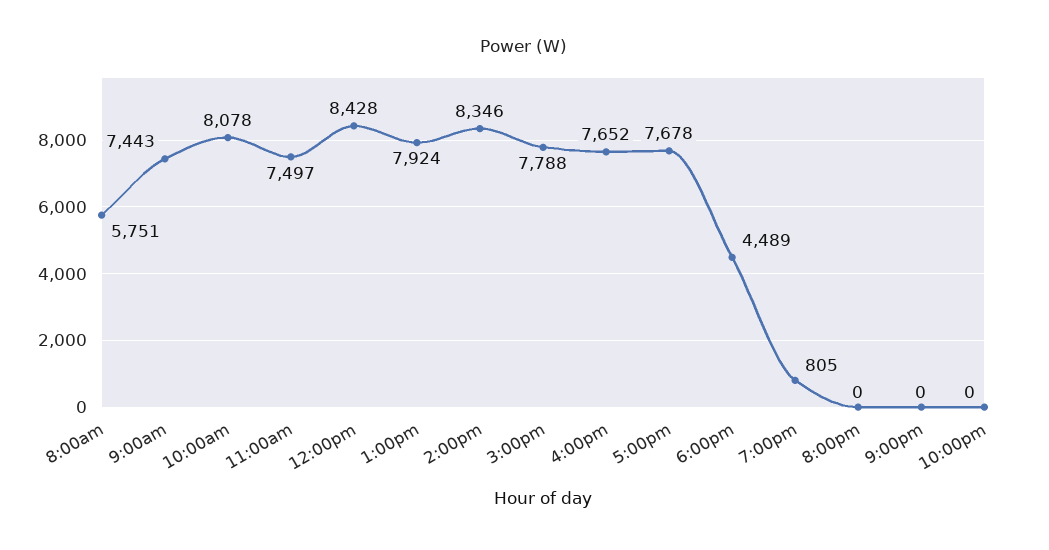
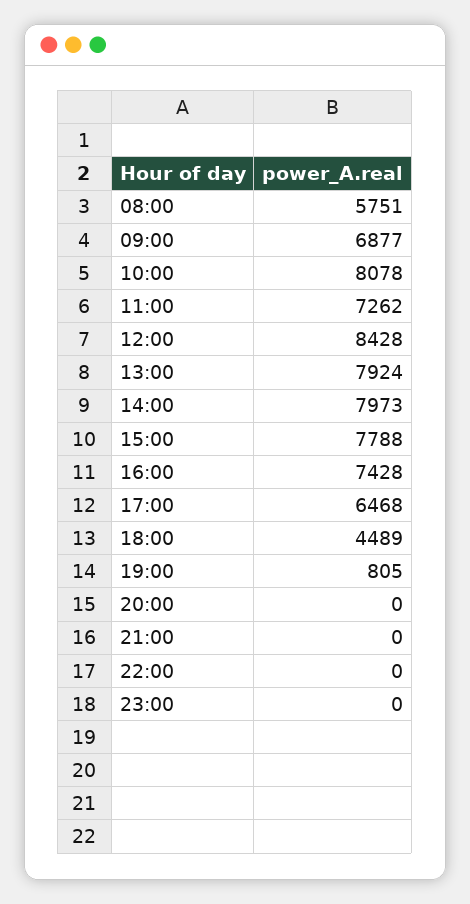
  {
    "8:00am": 5751,
-   "9:00am": 7443,
+   "9:00am": 6877,
    "10:00am": 8078,
-   "11:00am": 7497,
+   "11:00am": 7262,
    "12:00pm": 8428,
    "1:00pm": 7924,
-   "2:00pm": 8346,
+   "2:00pm": 7973,
    "3:00pm": 7788,
-   "4:00pm": 7652,
+   "4:00pm": 7428,
-   "5:00pm": 7678,
+   "5:00pm": 6468,
    "6:00pm": 4489,
    "7:00pm": 805,
    "8:00pm": 0,
    "9:00pm": 0,
-   "10:00pm": 0
+   "10:00pm": 0,
+   "23:00": 0
  }

